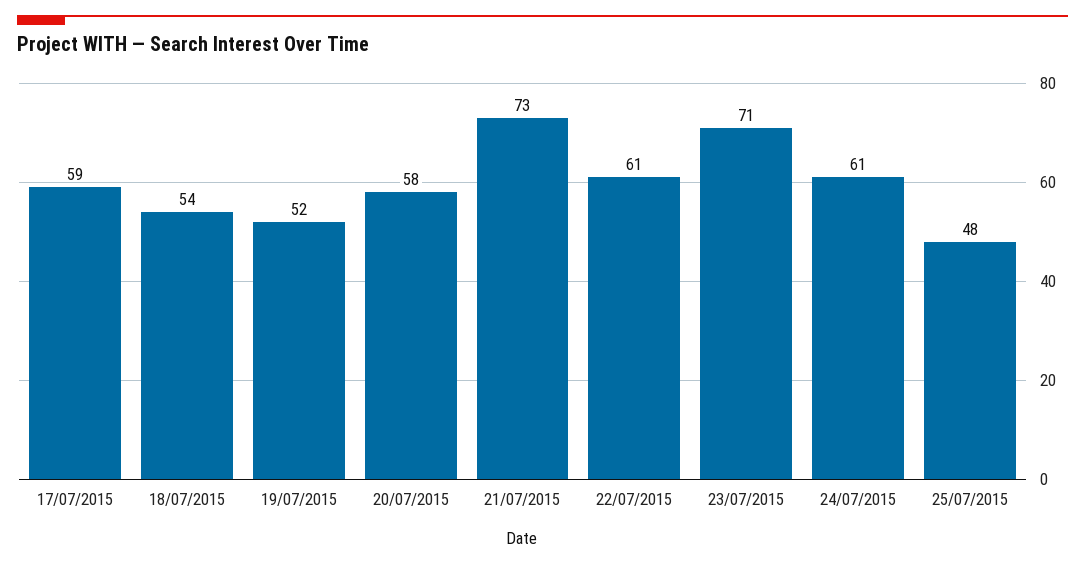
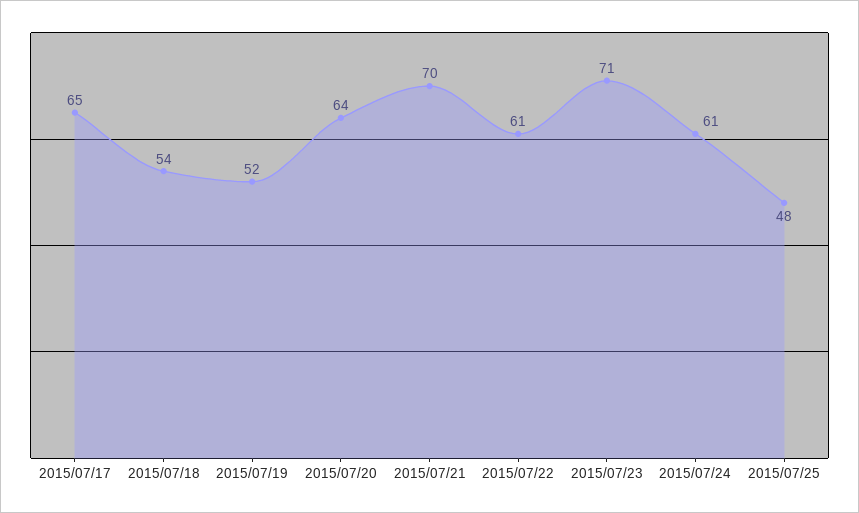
  {
-   "17/07/2015": 59,
+   "17/07/2015": 65,
    "18/07/2015": 54,
    "19/07/2015": 52,
-   "20/07/2015": 58,
+   "20/07/2015": 64,
-   "21/07/2015": 73,
+   "21/07/2015": 70,
    "22/07/2015": 61,
    "23/07/2015": 71,
    "24/07/2015": 61,
    "25/07/2015": 48
  }

